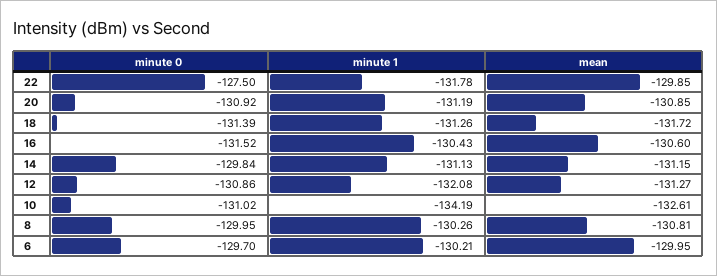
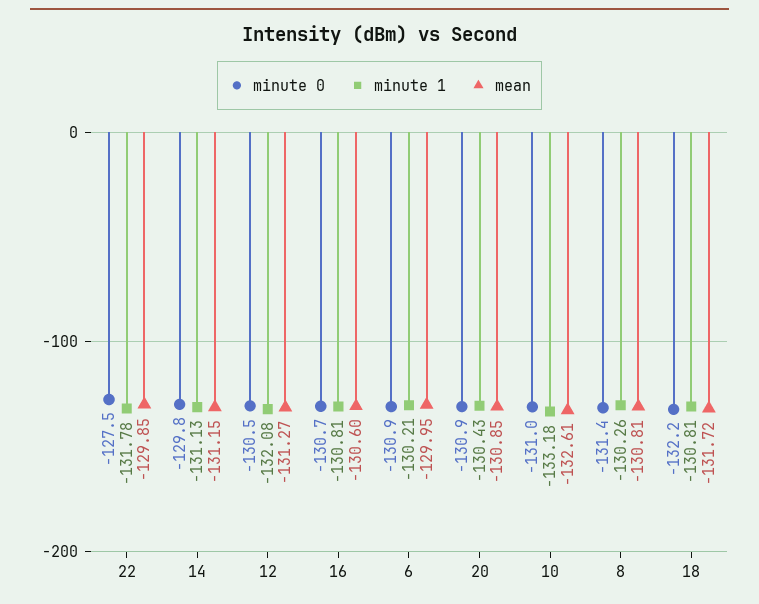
  {
    "minute 0": {
      "22": -127.5,
      "20": -130.92,
-     "18": -131.39,
+     "18": -132.2,
-     "16": -131.52,
+     "16": -130.7,
      "14": -129.84,
-     "12": -130.86,
+     "12": -130.5,
      "10": -131.02,
-     "8": -129.95,
+     "8": -131.4,
-     "6": -129.7
+     "6": -130.9
    },
    "minute 1": {
      "22": -131.78,
-     "20": -131.19,
+     "20": -130.43,
-     "18": -131.26,
+     "18": -130.81,
-     "16": -130.43,
+     "16": -130.81,
      "14": -131.13,
      "12": -132.08,
-     "10": -134.19,
+     "10": -133.18,
      "8": -130.26,
      "6": -130.21
    },
    "mean": {
      "22": -129.85,
      "20": -130.85,
      "18": -131.72,
      "16": -130.6,
      "14": -131.15,
      "12": -131.27,
      "10": -132.61,
      "8": -130.81,
      "6": -129.95
    }
  }

